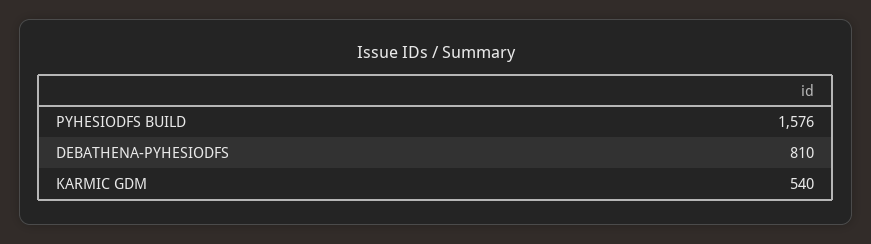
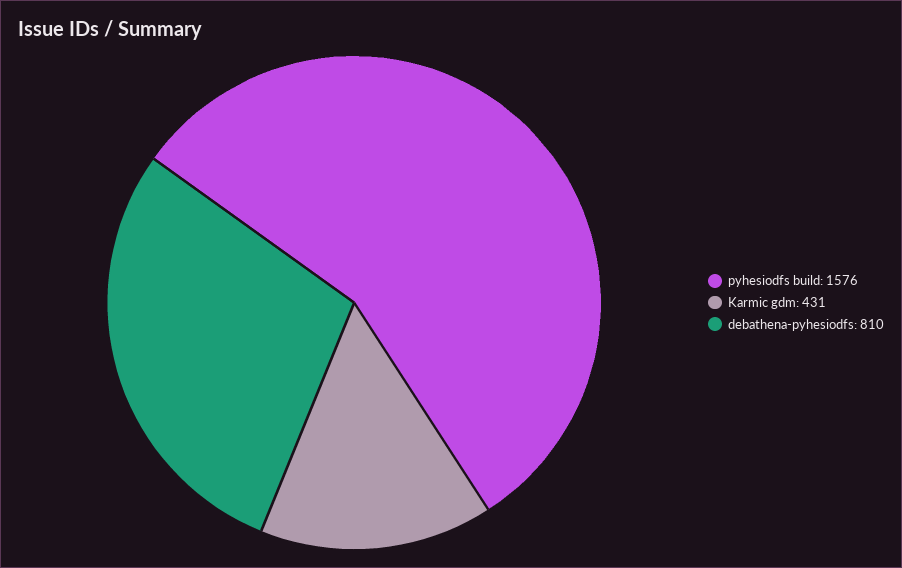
  {
    "PYHESIODFS BUILD": 1576,
    "DEBATHENA-PYHESIODFS": 810,
-   "KARMIC GDM": 540
+   "KARMIC GDM": 431
  }

